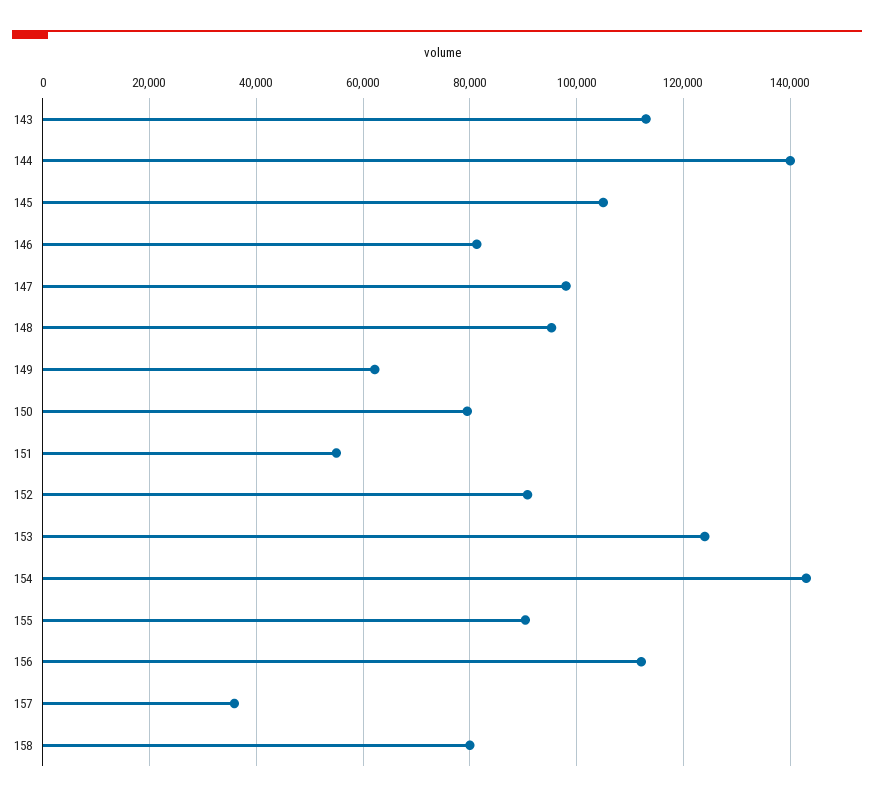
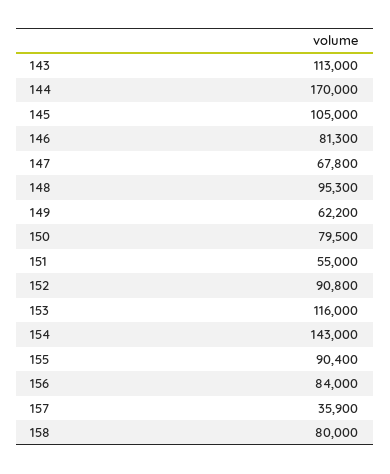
  {
    "143": 113000,
-   "144": 140000,
+   "144": 170000,
    "145": 105000,
    "146": 81300,
-   "147": 98000,
+   "147": 67800,
    "148": 95300,
    "149": 62200,
    "150": 79500,
    "151": 55000,
    "152": 90800,
-   "153": 124000,
+   "153": 116000,
    "154": 143000,
    "155": 90400,
-   "156": 112000,
+   "156": 84000,
    "157": 35900,
    "158": 80000
  }

